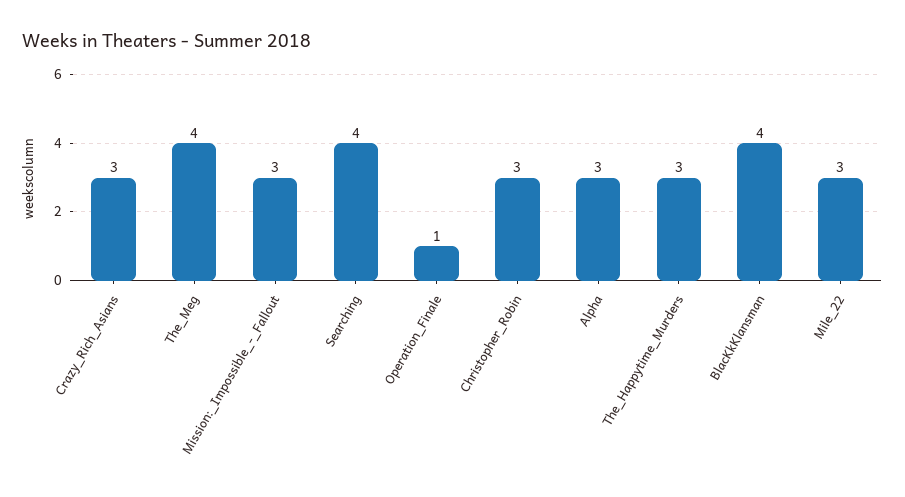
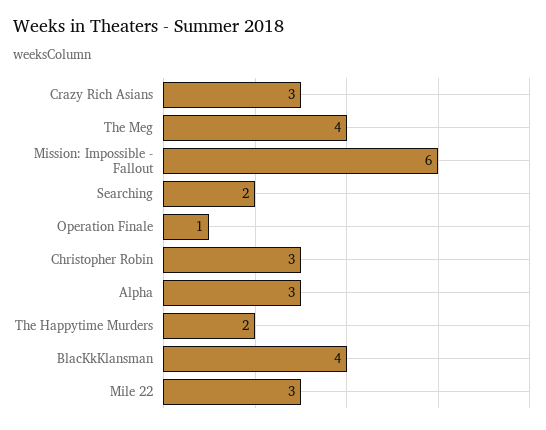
  {
    "Crazy_Rich_Asians": 3,
    "The_Meg": 4,
-   "Mission:_Impossible_-_Fallout": 3,
+   "Mission:_Impossible_-_Fallout": 6,
-   "Searching": 4,
+   "Searching": 2,
    "Operation_Finale": 1,
    "Christopher_Robin": 3,
    "Alpha": 3,
-   "The_Happytime_Murders": 3,
+   "The_Happytime_Murders": 2,
    "BlacKkKlansman": 4,
    "Mile_22": 3
  }

